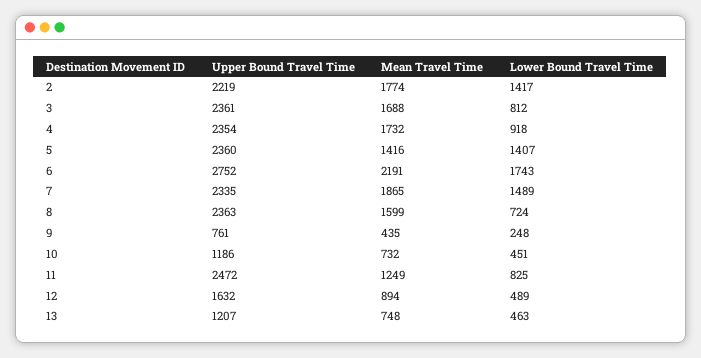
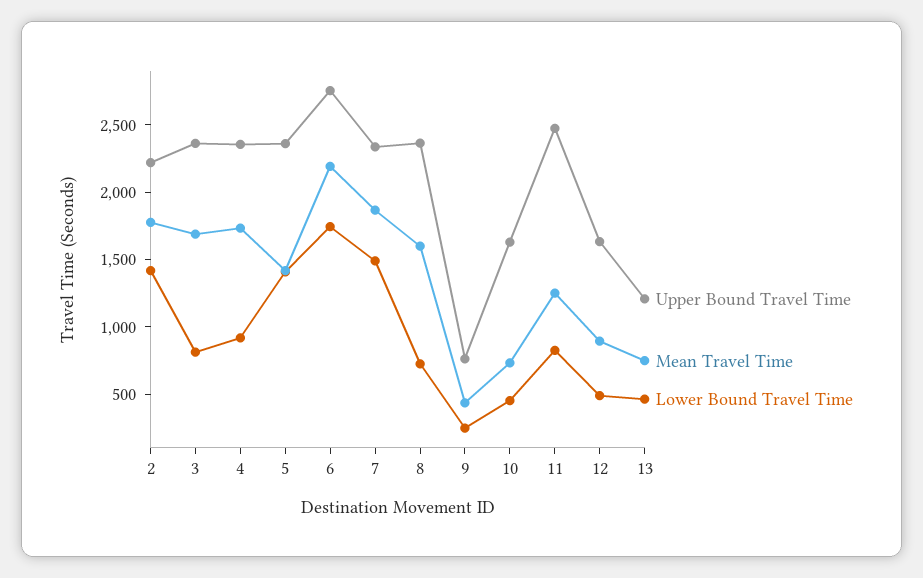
  {
    "Upper Bound Travel Time": {
      "2": 2219,
      "3": 2361,
      "4": 2354,
      "5": 2360,
      "6": 2752,
      "7": 2335,
      "8": 2363,
      "9": 761,
-     "10": 1186,
+     "10": 1600,
      "11": 2472,
      "12": 1632,
      "13": 1207
    },
    "Mean Travel Time": {
      "2": 1774,
      "3": 1688,
      "4": 1732,
      "5": 1416,
      "6": 2191,
      "7": 1865,
      "8": 1599,
      "9": 435,
      "10": 732,
      "11": 1249,
      "12": 894,
      "13": 748
    },
    "Lower Bound Travel Time": {
      "2": 1417,
      "3": 812,
      "4": 918,
      "5": 1407,
      "6": 1743,
      "7": 1489,
      "8": 724,
      "9": 248,
      "10": 451,
      "11": 825,
      "12": 489,
      "13": 463
    }
  }

